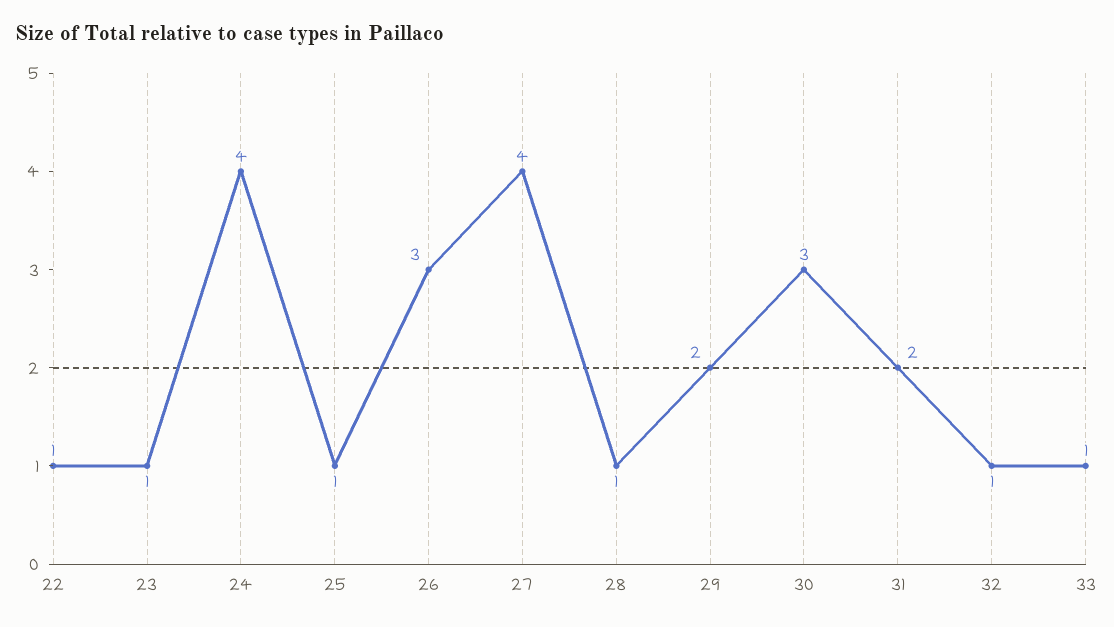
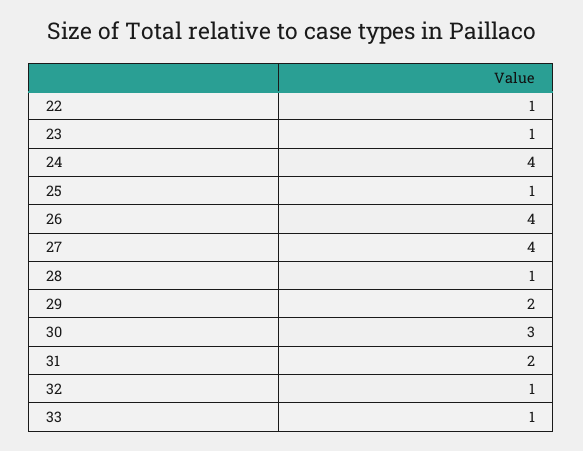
  {
    "22": 1,
    "23": 1,
    "24": 4,
    "25": 1,
-   "26": 3,
+   "26": 4,
    "27": 4,
    "28": 1,
    "29": 2,
    "30": 3,
    "31": 2,
    "32": 1,
    "33": 1
  }

